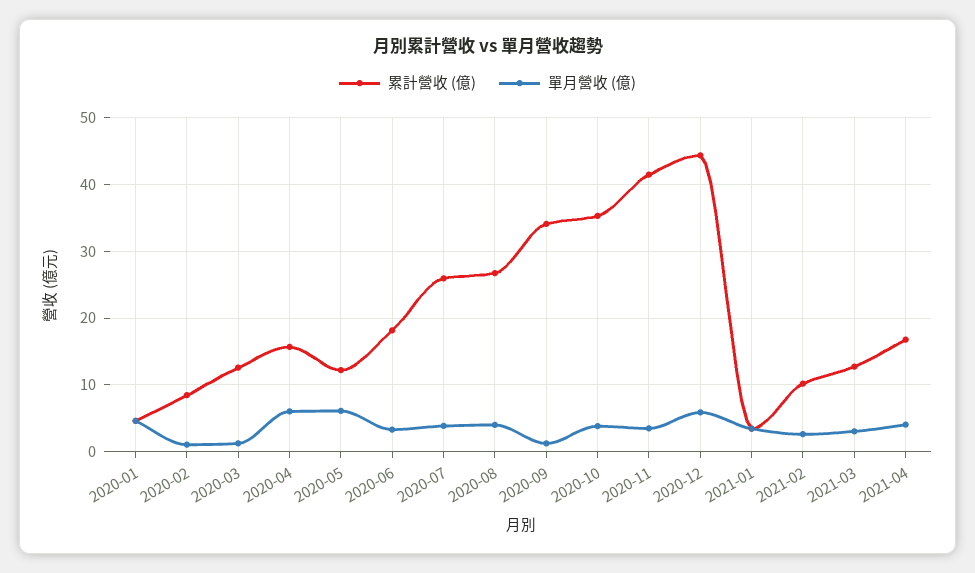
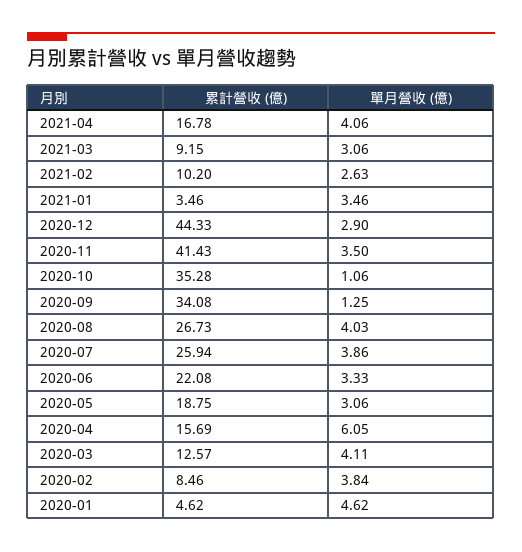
  {
    "累計營收 (億)": {
      "2020-01": 4.62,
      "2020-02": 8.46,
      "2020-03": 12.57,
      "2020-04": 15.69,
-     "2020-05": 12,
+     "2020-05": 18.75,
-     "2020-06": 18,
+     "2020-06": 22.08,
      "2020-07": 25.94,
      "2020-08": 26.73,
      "2020-09": 34.08,
      "2020-10": 35.28,
      "2020-11": 41.43,
      "2020-12": 44.33,
      "2021-01": 3.46,
      "2021-02": 10.2,
-     "2021-03": 13,
+     "2021-03": 9.15,
      "2021-04": 16.78
    },
    "單月營收 (億)": {
      "2020-01": 4.62,
-     "2020-02": 1,
+     "2020-02": 3.84,
-     "2020-03": 1,
+     "2020-03": 4.11,
      "2020-04": 6.05,
-     "2020-05": 6,
+     "2020-05": 3.06,
      "2020-06": 3.33,
      "2020-07": 3.86,
      "2020-08": 4.03,
      "2020-09": 1.25,
-     "2020-10": 4,
+     "2020-10": 1.06,
      "2020-11": 3.5,
-     "2020-12": 6,
+     "2020-12": 2.9,
      "2021-01": 3.46,
      "2021-02": 2.63,
      "2021-03": 3.06,
      "2021-04": 4.06
    }
  }

